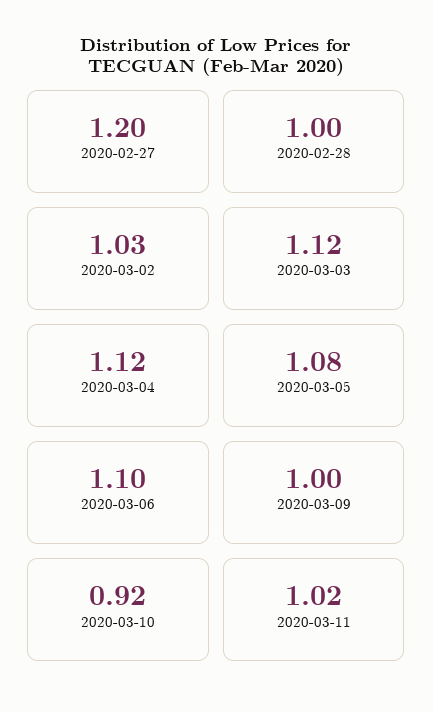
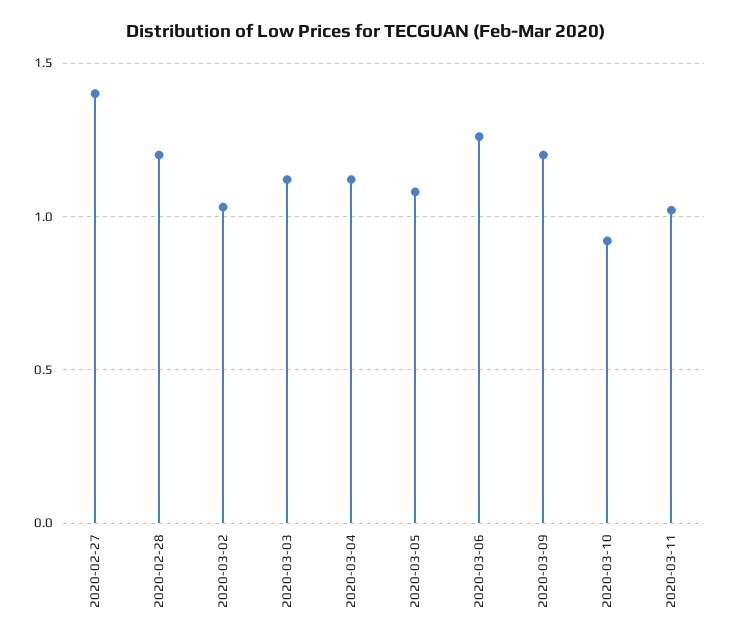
  {
-   "2020-02-27": 1.2,
+   "2020-02-27": 1.4,
-   "2020-02-28": 1,
+   "2020-02-28": 1.2,
    "2020-03-02": 1.03,
    "2020-03-03": 1.12,
    "2020-03-04": 1.12,
    "2020-03-05": 1.08,
-   "2020-03-06": 1.1,
+   "2020-03-06": 1.25,
-   "2020-03-09": 1,
+   "2020-03-09": 1.2,
    "2020-03-10": 0.92,
    "2020-03-11": 1.02
  }

